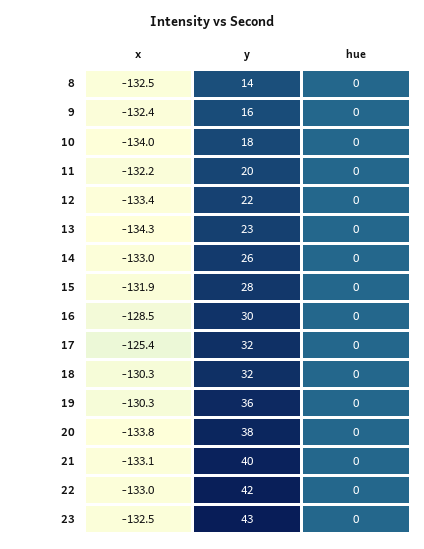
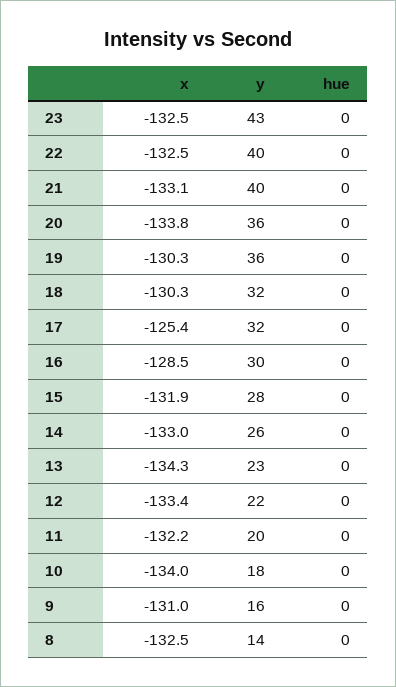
  {
    "x": {
      "8": -132.5,
-     "9": -132.4,
+     "9": -131,
      "10": -134,
      "11": -132.2,
      "12": -133.4,
      "13": -134.3,
      "14": -133,
      "15": -131.9,
      "16": -128.5,
      "17": -125.4,
      "18": -130.3,
      "19": -130.3,
      "20": -133.8,
      "21": -133.1,
-     "22": -133,
+     "22": -132.5,
      "23": -132.5
    },
    "y": {
      "8": 14,
      "9": 16,
      "10": 18,
      "11": 20,
      "12": 22,
      "13": 23,
      "14": 26,
      "15": 28,
      "16": 30,
      "17": 32,
      "18": 32,
      "19": 36,
-     "20": 38,
+     "20": 36,
      "21": 40,
-     "22": 42,
+     "22": 40,
      "23": 43
    },
    "hue": {
      "8": 0,
      "9": 0,
      "10": 0,
      "11": 0,
      "12": 0,
      "13": 0,
      "14": 0,
      "15": 0,
      "16": 0,
      "17": 0,
      "18": 0,
      "19": 0,
      "20": 0,
      "21": 0,
      "22": 0,
      "23": 0
    }
  }

